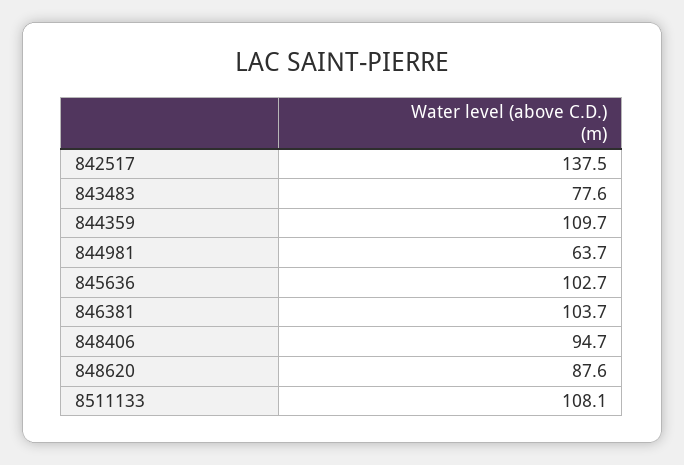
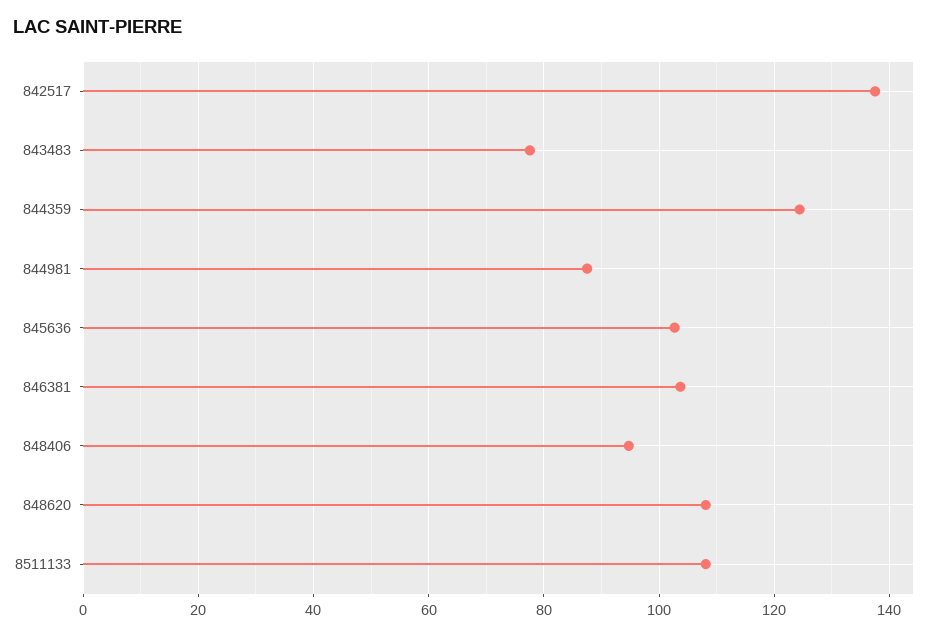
  {
    "842517": 137.5,
    "843483": 77.6,
-   "844359": 109.7,
+   "844359": 124,
-   "844981": 63.7,
+   "844981": 88,
    "845636": 102.7,
    "846381": 103.7,
    "848406": 94.7,
-   "848620": 87.6,
+   "848620": 108,
    "8511133": 108.1
  }

